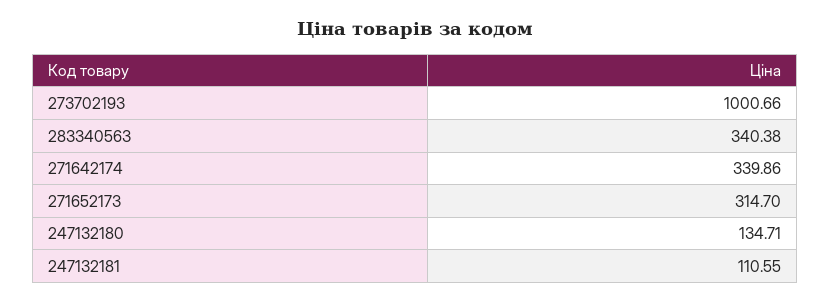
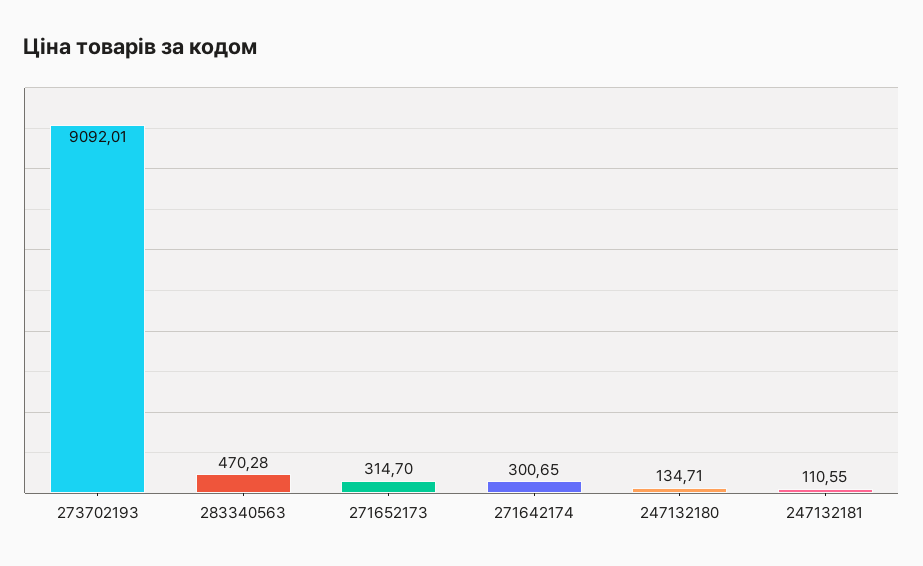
  {
-   "273702193": 1000.66,
+   "273702193": 9092.01,
-   "283340563": 340.38,
+   "283340563": 470.28,
-   "271642174": 339.86,
+   "271642174": 300.65,
    "271652173": 314.7,
    "247132180": 134.71,
    "247132181": 110.55
  }

